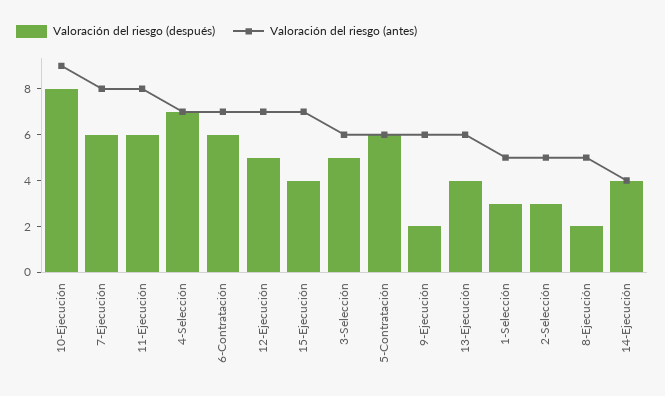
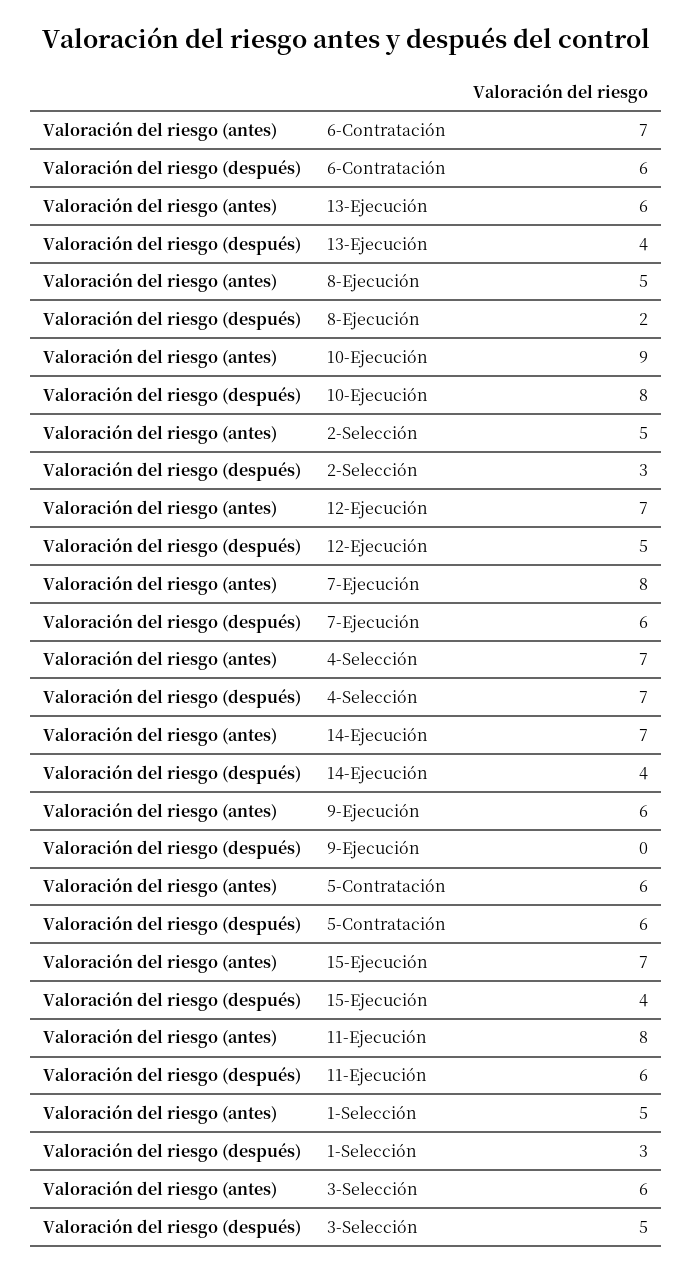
  {
    "Valoración del riesgo (después)": {
      "10-Ejecución": 8,
      "7-Ejecución": 6,
      "11-Ejecución": 6,
      "4-Selección": 7,
      "6-Contratación": 6,
      "12-Ejecución": 5,
      "15-Ejecución": 4,
      "3-Selección": 5,
      "5-Contratación": 6,
-     "9-Ejecución": 2,
+     "9-Ejecución": 0,
      "13-Ejecución": 4,
      "1-Selección": 3,
      "2-Selección": 3,
      "8-Ejecución": 2,
      "14-Ejecución": 4
    },
    "Valoración del riesgo (antes)": {
      "10-Ejecución": 9,
      "7-Ejecución": 8,
      "11-Ejecución": 8,
      "4-Selección": 7,
      "6-Contratación": 7,
      "12-Ejecución": 7,
      "15-Ejecución": 7,
      "3-Selección": 6,
      "5-Contratación": 6,
      "9-Ejecución": 6,
      "13-Ejecución": 6,
      "1-Selección": 5,
      "2-Selección": 5,
      "8-Ejecución": 5,
-     "14-Ejecución": 4
+     "14-Ejecución": 7
    }
  }

